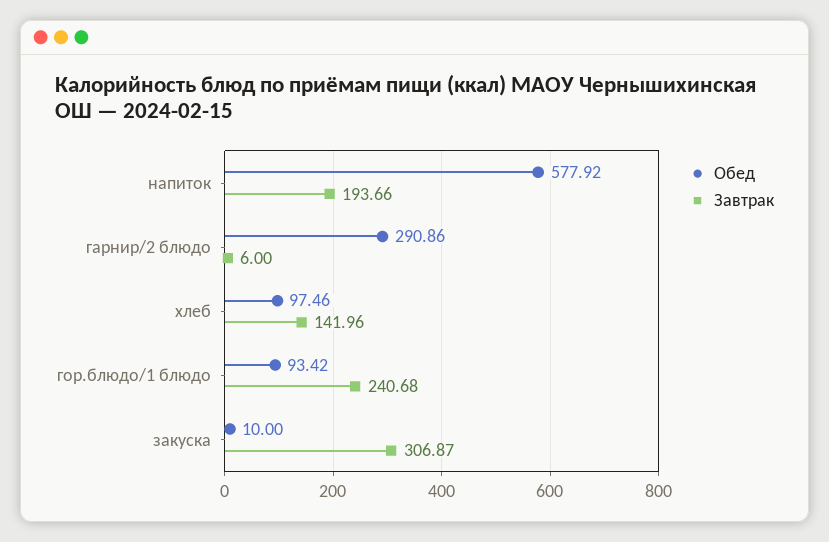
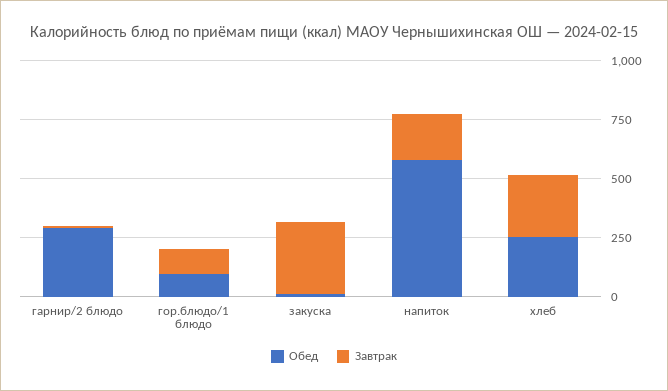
  {
    "Обед": {
      "напиток": 577.92,
      "гарнир/2 блюдо": 290.86,
-     "хлеб": 97.46,
+     "хлеб": 250,
      "гор.блюдо/1 блюдо": 93.42,
      "закуска": 10
    },
    "Завтрак": {
      "напиток": 193.66,
      "гарнир/2 блюдо": 6,
-     "хлеб": 141.96,
+     "хлеб": 250,
-     "гор.блюдо/1 блюдо": 240.68,
+     "гор.блюдо/1 блюдо": 100,
      "закуска": 306.87
    }
  }

